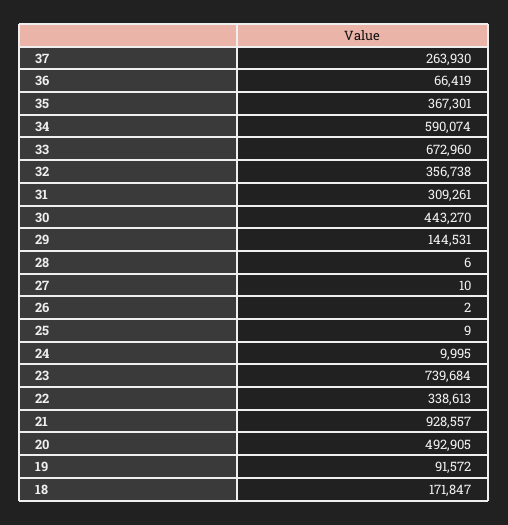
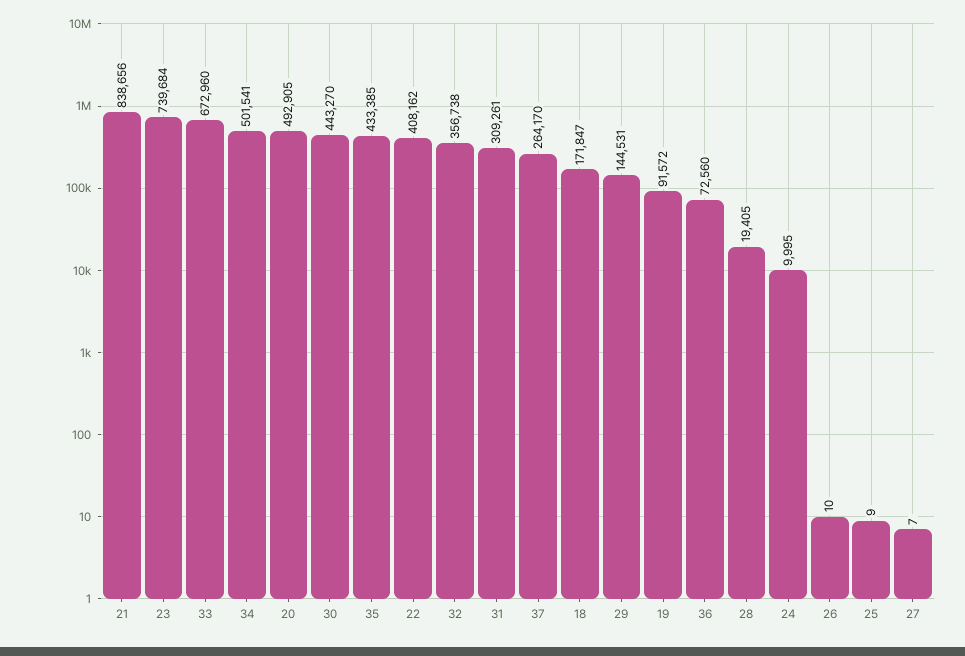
  {
-   "37": 263930,
+   "37": 264170,
-   "36": 66419,
+   "36": 72560,
-   "35": 367301,
+   "35": 433385,
-   "34": 590074,
+   "34": 501541,
    "33": 672960,
    "32": 356738,
    "31": 309261,
    "30": 443270,
    "29": 144531,
-   "28": 6,
+   "28": 19405,
-   "27": 10,
+   "27": 7,
-   "26": 2,
+   "26": 10,
    "25": 9,
    "24": 9995,
    "23": 739684,
-   "22": 338613,
+   "22": 408162,
-   "21": 928557,
+   "21": 838656,
    "20": 492905,
    "19": 91572,
    "18": 171847
  }

